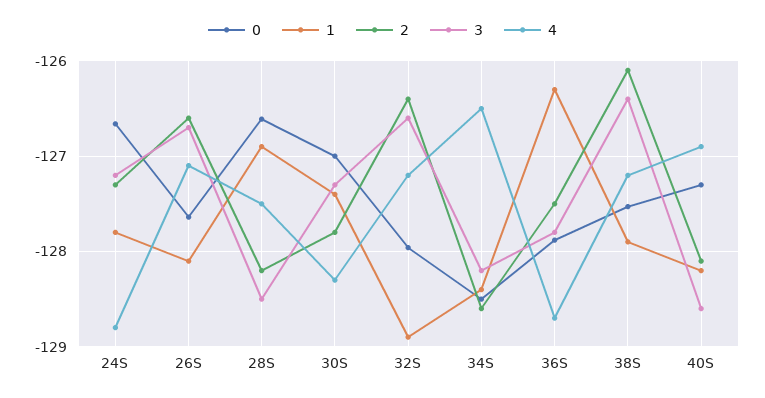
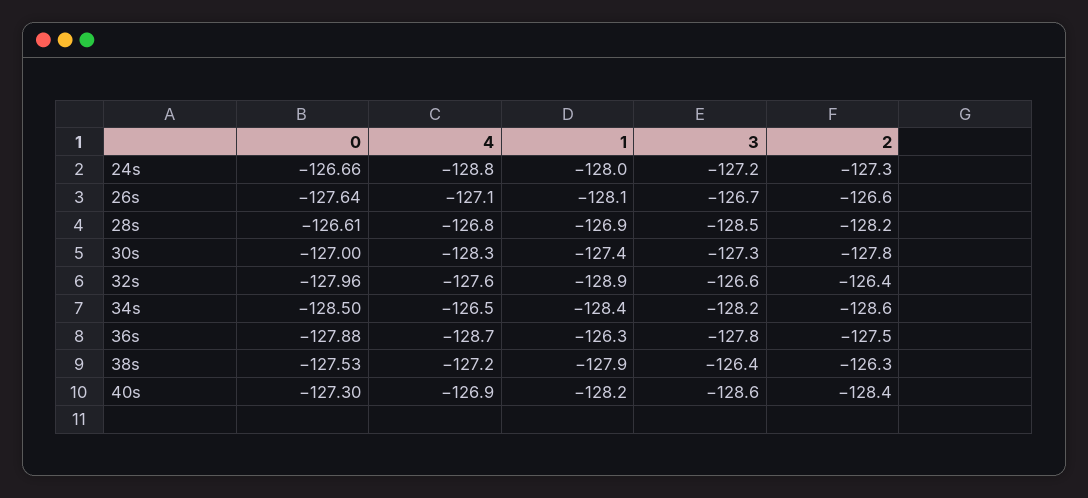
  {
    "0": {
      "24S": -126.66,
      "26S": -127.64,
      "28S": -126.61,
      "30S": -127,
      "32S": -127.96,
      "34S": -128.5,
      "36S": -127.88,
      "38S": -127.53,
      "40S": -127.3
    },
    "1": {
-     "24S": -127.8,
+     "24S": -128,
      "26S": -128.1,
      "28S": -126.9,
      "30S": -127.4,
      "32S": -128.9,
      "34S": -128.4,
      "36S": -126.3,
      "38S": -127.9,
      "40S": -128.2
    },
    "2": {
      "24S": -127.3,
      "26S": -126.6,
      "28S": -128.2,
      "30S": -127.8,
      "32S": -126.4,
      "34S": -128.6,
      "36S": -127.5,
-     "38S": -126.1,
+     "38S": -126.3,
-     "40S": -128.1
+     "40S": -128.4
    },
    "3": {
      "24S": -127.2,
      "26S": -126.7,
      "28S": -128.5,
      "30S": -127.3,
      "32S": -126.6,
      "34S": -128.2,
      "36S": -127.8,
      "38S": -126.4,
      "40S": -128.6
    },
    "4": {
      "24S": -128.8,
      "26S": -127.1,
-     "28S": -127.5,
+     "28S": -126.8,
      "30S": -128.3,
-     "32S": -127.2,
+     "32S": -127.6,
      "34S": -126.5,
      "36S": -128.7,
      "38S": -127.2,
      "40S": -126.9
    }
  }

